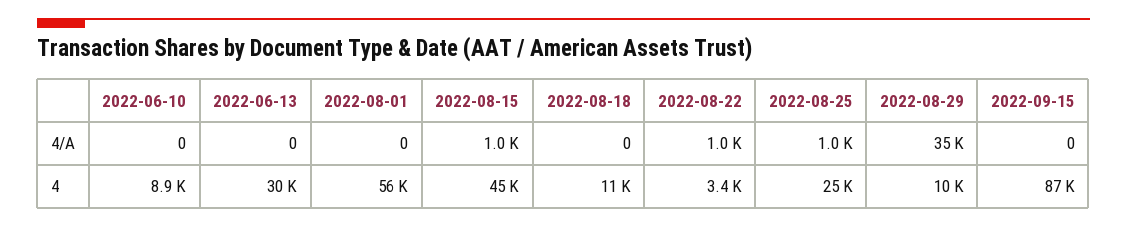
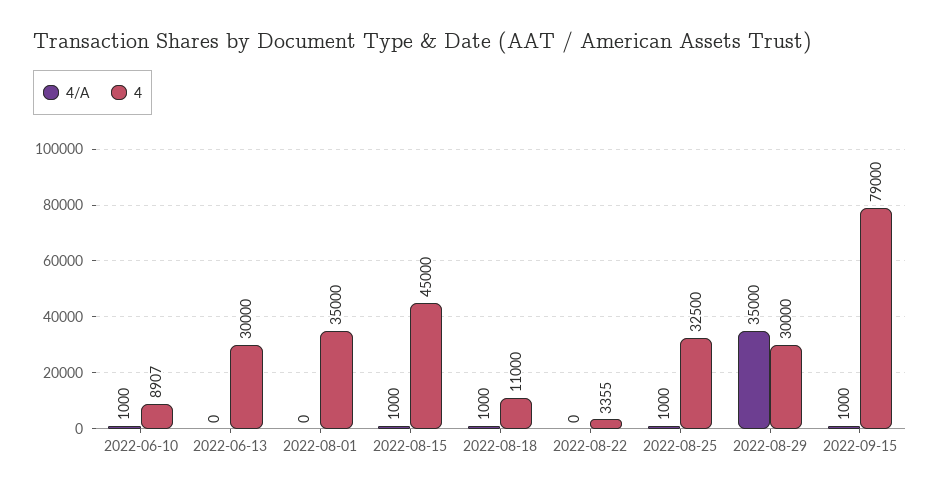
  {
    "4/A": {
-     "2022-06-10": 0,
+     "2022-06-10": 1000,
      "2022-06-13": 0,
      "2022-08-01": 0,
      "2022-08-15": 1000,
-     "2022-08-18": 0,
+     "2022-08-18": 1000,
-     "2022-08-22": 1000,
+     "2022-08-22": 0,
      "2022-08-25": 1000,
      "2022-08-29": 35000,
-     "2022-09-15": 0
+     "2022-09-15": 1000
    },
    "4": {
      "2022-06-10": 8907,
      "2022-06-13": 30000,
-     "2022-08-01": 56000,
+     "2022-08-01": 35000,
      "2022-08-15": 45000,
      "2022-08-18": 11000,
      "2022-08-22": 3355,
-     "2022-08-25": 25000,
+     "2022-08-25": 32500,
-     "2022-08-29": 10000,
+     "2022-08-29": 30000,
-     "2022-09-15": 87000
+     "2022-09-15": 79000
    }
  }

